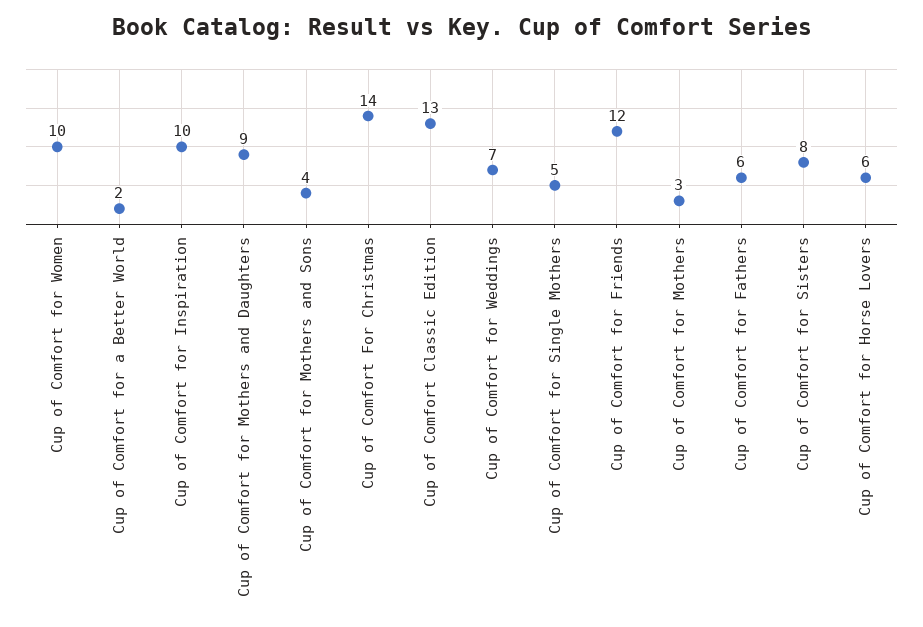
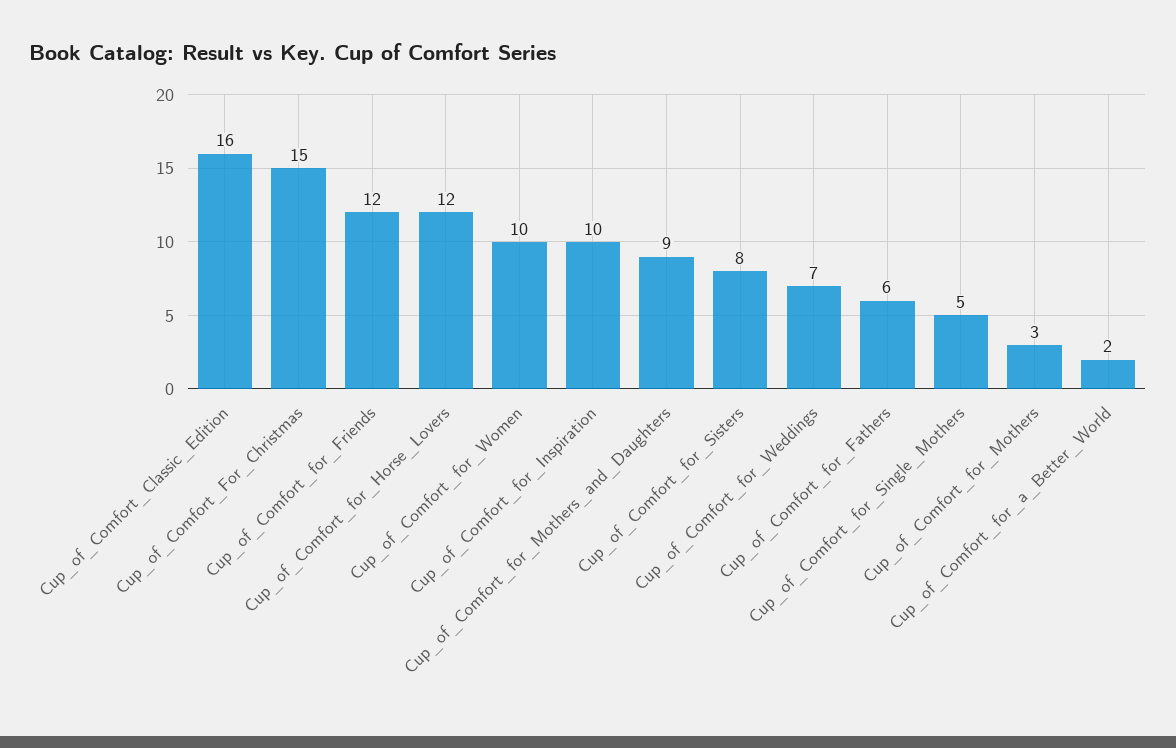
  {
    "Cup of Comfort for Women": 10,
    "Cup of Comfort for a Better World": 2,
    "Cup of Comfort for Inspiration": 10,
    "Cup of Comfort for Mothers and Daughters": 9,
-   "Cup of Comfort for Mothers and Sons": 4,
-   "Cup of Comfort For Christmas": 14,
+   "Cup of Comfort For Christmas": 15,
-   "Cup of Comfort Classic Edition": 13,
+   "Cup of Comfort Classic Edition": 16,
    "Cup of Comfort for Weddings": 7,
    "Cup of Comfort for Single Mothers": 5,
    "Cup of Comfort for Friends": 12,
    "Cup of Comfort for Mothers": 3,
    "Cup of Comfort for Fathers": 6,
    "Cup of Comfort for Sisters": 8,
-   "Cup of Comfort for Horse Lovers": 6
+   "Cup of Comfort for Horse Lovers": 12
  }

